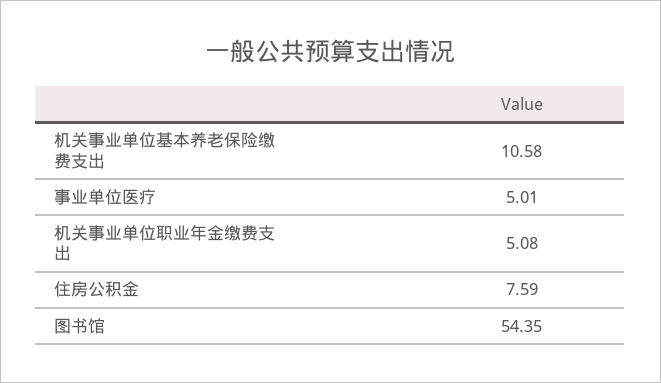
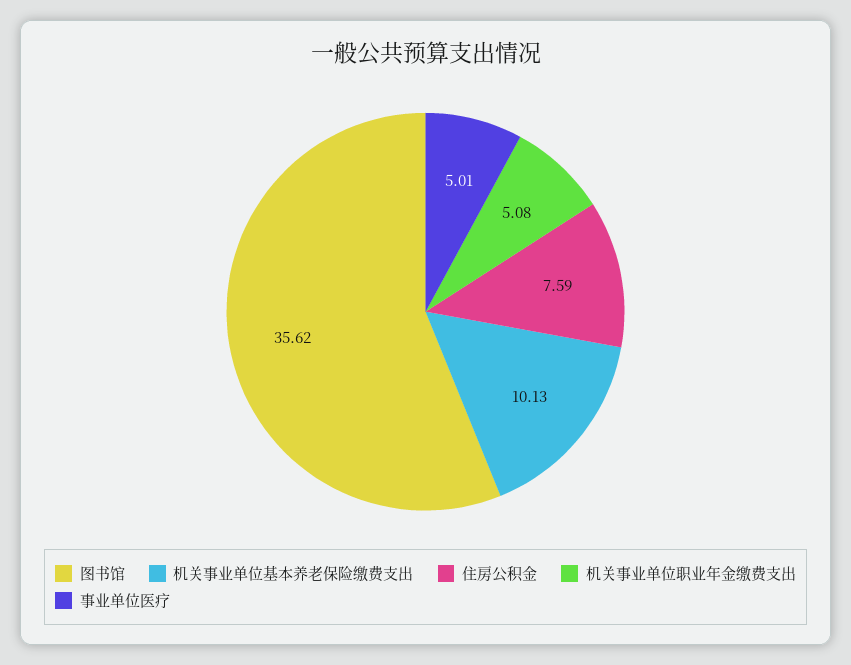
  {
-   "机关事业单位基本养老保险缴费支出": 10.58,
+   "机关事业单位基本养老保险缴费支出": 10.13,
    "事业单位医疗": 5.01,
    "机关事业单位职业年金缴费支出": 5.08,
    "住房公积金": 7.59,
-   "图书馆": 54.35
+   "图书馆": 35.62
  }

